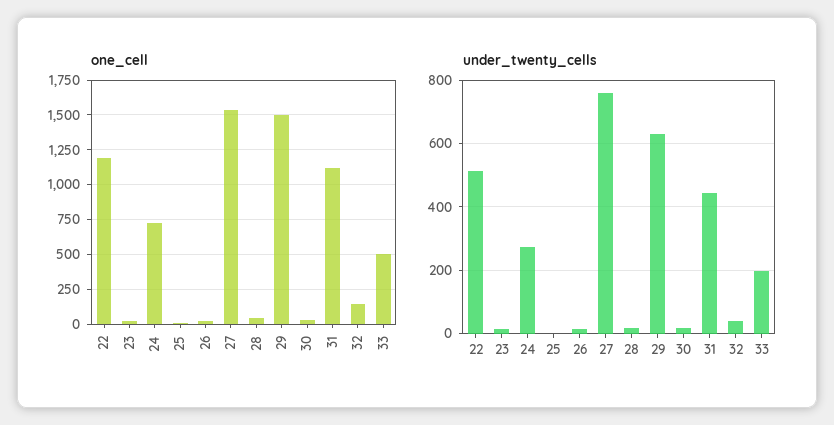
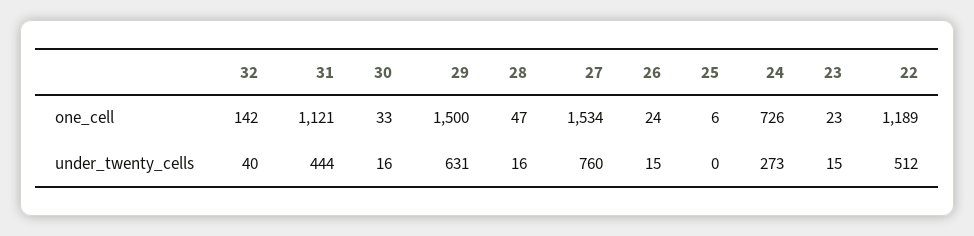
  {
    "one_cell": {
      "22": 1189,
      "23": 23,
      "24": 726,
      "25": 6,
      "26": 24,
      "27": 1534,
      "28": 47,
      "29": 1500,
      "30": 33,
      "31": 1121,
-     "32": 142,
+     "32": 142
-     "33": 500
    },
    "under_twenty_cells": {
      "22": 512,
      "23": 15,
      "24": 273,
      "25": 0,
      "26": 15,
      "27": 760,
      "28": 16,
      "29": 631,
      "30": 16,
      "31": 444,
-     "32": 40,
+     "32": 40
-     "33": 200
    }
  }

